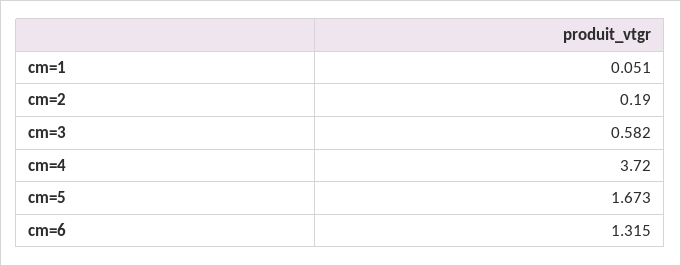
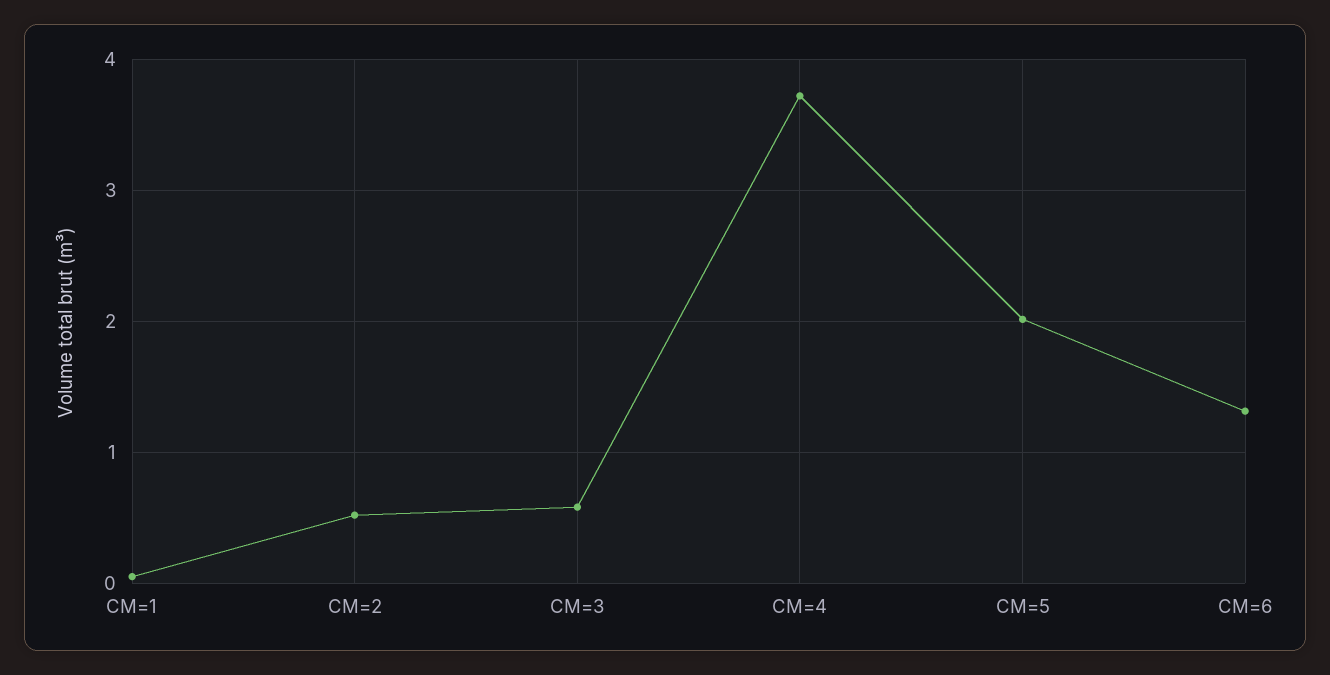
  {
    "cm=1": 0.051,
-   "cm=2": 0.19,
+   "cm=2": 0.5,
    "cm=3": 0.582,
    "cm=4": 3.72,
-   "cm=5": 1.673,
+   "cm=5": 2,
    "cm=6": 1.315
  }

